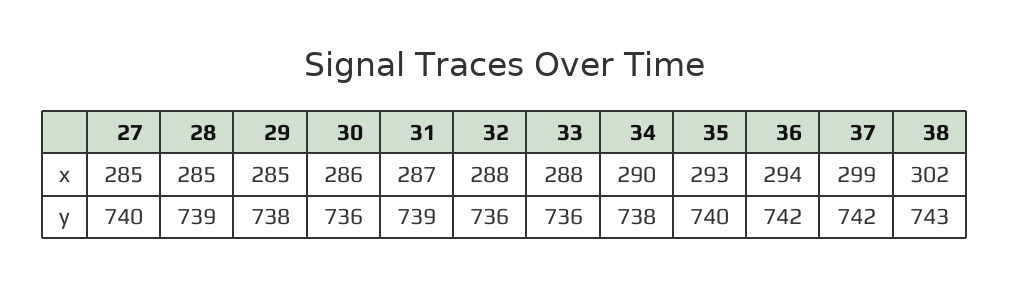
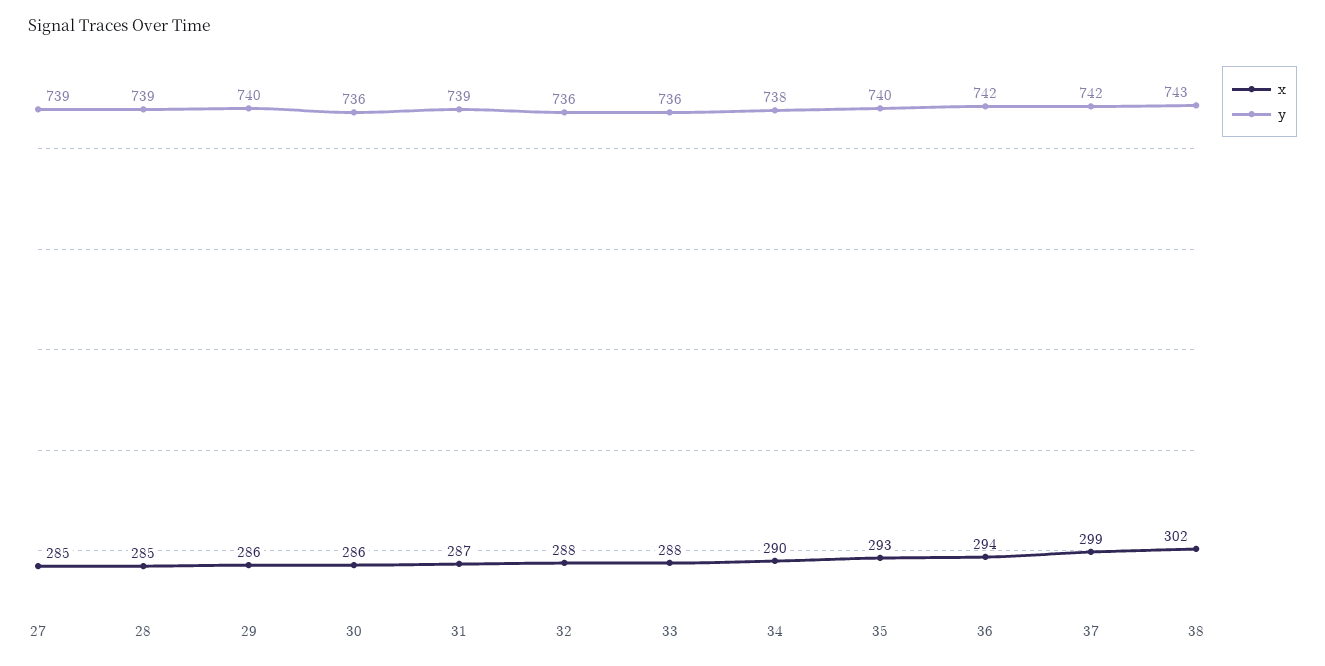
  {
    "x": {
      "27": 285,
      "28": 285,
-     "29": 285,
+     "29": 286,
      "30": 286,
      "31": 287,
      "32": 288,
      "33": 288,
      "34": 290,
      "35": 293,
      "36": 294,
      "37": 299,
      "38": 302
    },
    "y": {
-     "27": 740,
+     "27": 739,
      "28": 739,
-     "29": 738,
+     "29": 740,
      "30": 736,
      "31": 739,
      "32": 736,
      "33": 736,
      "34": 738,
      "35": 740,
      "36": 742,
      "37": 742,
      "38": 743
    }
  }

